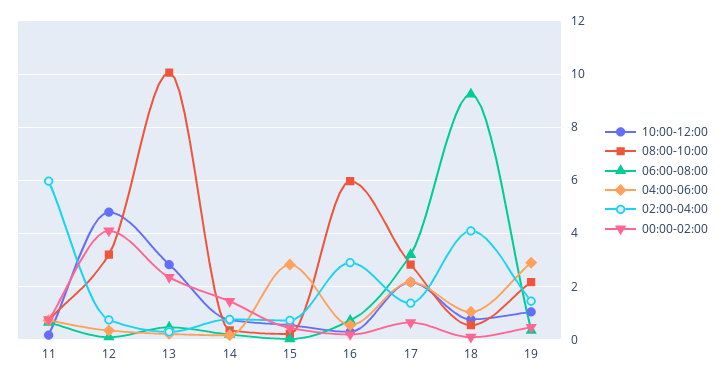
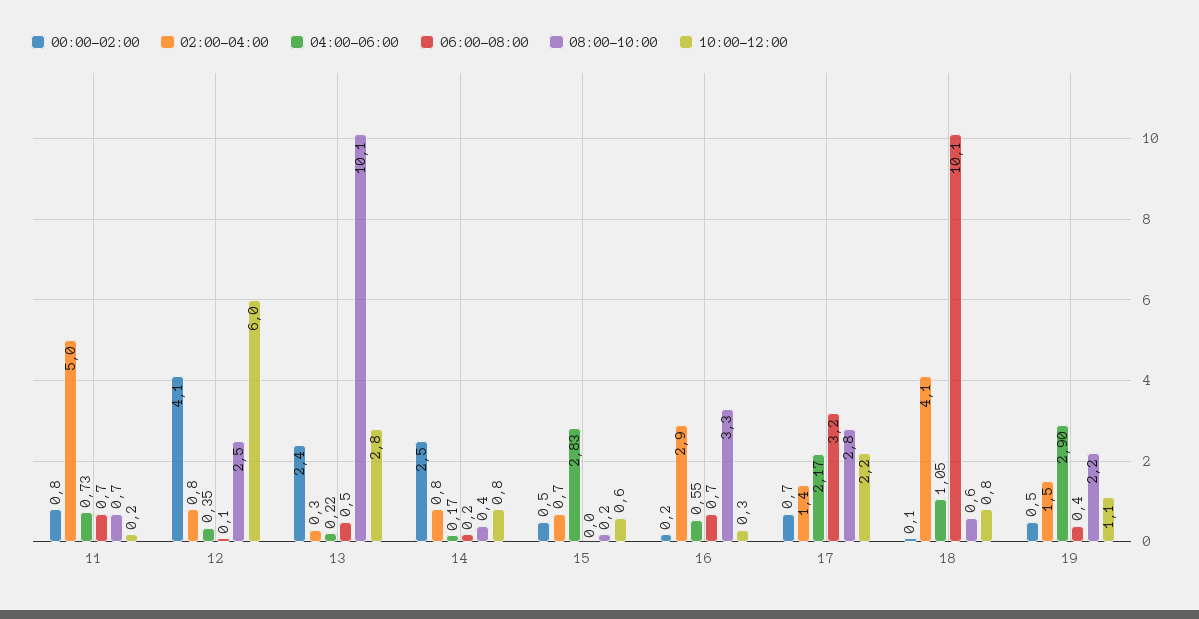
  {
    "10:00-12:00": {
      "11": 0.2,
-     "12": 4.75,
+     "12": 6,
      "13": 2.8,
      "14": 0.8,
      "15": 0.6,
      "16": 0.3,
      "17": 2.2,
      "18": 0.8,
      "19": 1.1
    },
    "08:00-10:00": {
      "11": 0.7,
-     "12": 3.25,
+     "12": 2.5,
      "13": 10.1,
      "14": 0.4,
      "15": 0.2,
-     "16": 6,
+     "16": 3.3,
      "17": 2.8,
      "18": 0.6,
      "19": 2.2
    },
    "06:00-08:00": {
      "11": 0.7,
      "12": 0.1,
      "13": 0.5,
      "14": 0.2,
      "15": 0,
      "16": 0.7,
      "17": 3.2,
-     "18": 9.25,
+     "18": 10.1,
      "19": 0.4
    },
    "04:00-06:00": {
      "11": 0.73,
      "12": 0.35,
      "13": 0.22,
      "14": 0.17,
      "15": 2.83,
      "16": 0.55,
      "17": 2.17,
      "18": 1.05,
      "19": 2.9
    },
    "02:00-04:00": {
-     "11": 6,
+     "11": 5,
      "12": 0.8,
      "13": 0.3,
      "14": 0.8,
      "15": 0.7,
      "16": 2.9,
      "17": 1.4,
      "18": 4.1,
      "19": 1.5
    },
    "00:00-02:00": {
      "11": 0.8,
      "12": 4.1,
      "13": 2.4,
-     "14": 1.5,
+     "14": 2.5,
      "15": 0.5,
      "16": 0.2,
      "17": 0.7,
      "18": 0.1,
      "19": 0.5
    }
  }

